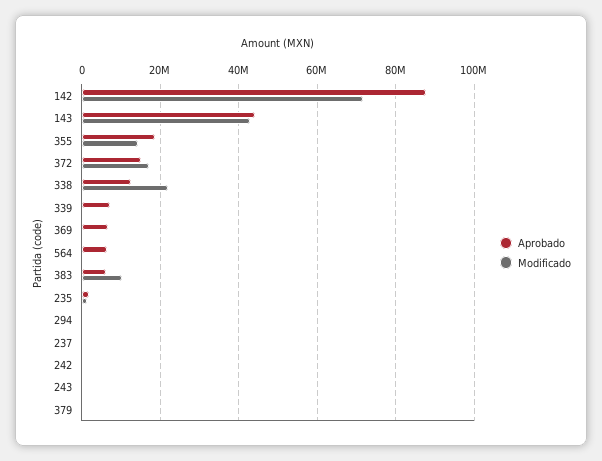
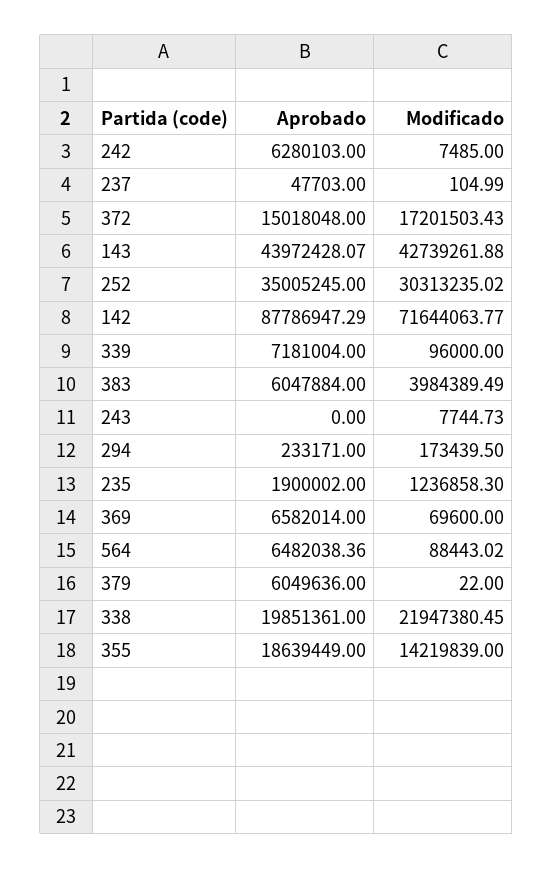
  {
    "Aprobado": {
      "142": 87786947.29,
      "143": 43972428.07,
      "355": 18639449,
      "372": 15018048,
-     "338": 12000000,
+     "338": 19851361,
      "339": 7181004,
      "369": 6582014,
      "564": 6482038.36,
      "383": 6047884,
      "235": 1900002,
      "294": 233171,
      "237": 47703,
-     "242": 0,
+     "242": 6280103,
      "243": 0,
-     "379": 0
+     "379": 6049636,
+     "252": 35005245
    },
    "Modificado": {
      "142": 71644063.77,
      "143": 42739261.88,
      "355": 14219839,
      "372": 17201503.43,
      "338": 21947380.45,
      "339": 96000,
      "369": 69600,
      "564": 88443.02,
-     "383": 10000000,
+     "383": 3984389.49,
      "235": 1236858.3,
      "294": 173439.5,
      "237": 104.99,
      "242": 7485,
      "243": 7744.73,
-     "379": 22
+     "379": 22,
+     "252": 30313235.02
    }
  }

